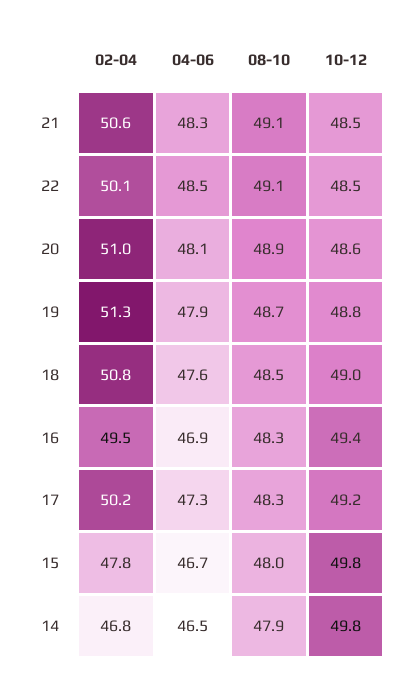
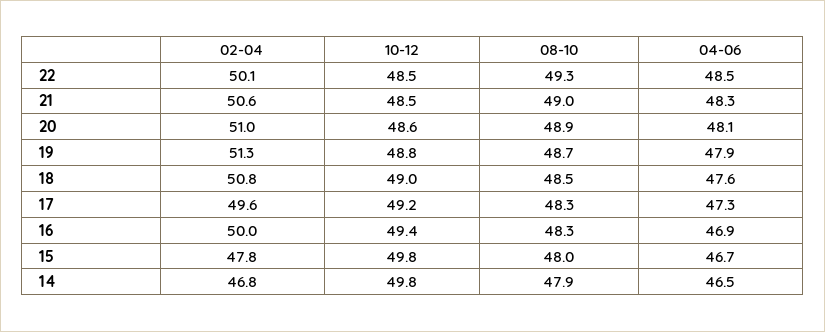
  {
    "02-04": {
      "21": 50.6,
      "22": 50.1,
      "20": 51,
      "19": 51.3,
      "18": 50.8,
-     "16": 49.5,
+     "16": 50,
-     "17": 50.2,
+     "17": 49.6,
      "15": 47.8,
      "14": 46.8
    },
    "04-06": {
      "21": 48.3,
      "22": 48.5,
      "20": 48.1,
      "19": 47.9,
      "18": 47.6,
      "16": 46.9,
      "17": 47.3,
      "15": 46.7,
      "14": 46.5
    },
    "08-10": {
-     "21": 49.1,
+     "21": 49,
-     "22": 49.1,
+     "22": 49.3,
      "20": 48.9,
      "19": 48.7,
      "18": 48.5,
      "16": 48.3,
      "17": 48.3,
      "15": 48,
      "14": 47.9
    },
    "10-12": {
      "21": 48.5,
      "22": 48.5,
      "20": 48.6,
      "19": 48.8,
      "18": 49,
      "16": 49.4,
      "17": 49.2,
      "15": 49.8,
      "14": 49.8
    }
  }

